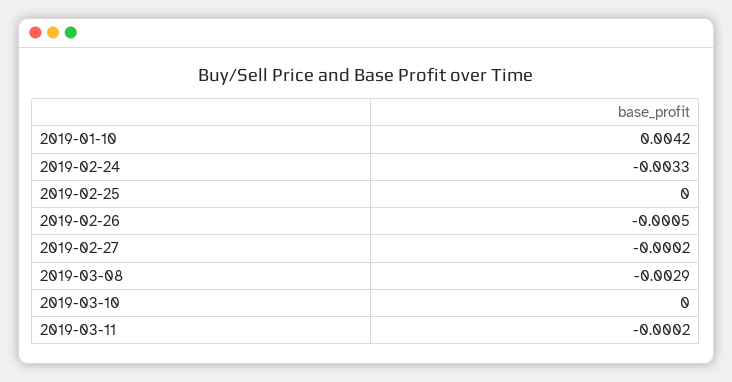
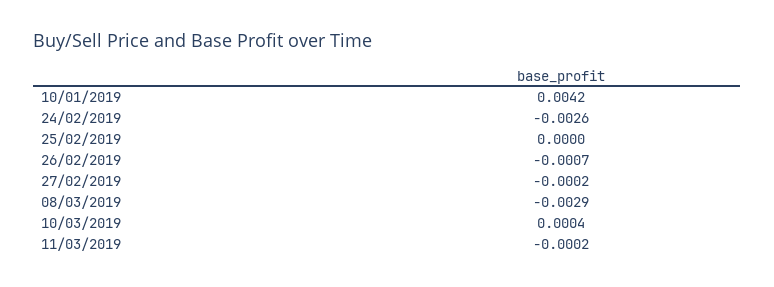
  {
    "2019-01-10": 0.0042,
-   "2019-02-24": -0.0033,
+   "2019-02-24": -0.0026,
    "2019-02-25": 0,
-   "2019-02-26": -0.0005,
+   "2019-02-26": -0.0007,
    "2019-02-27": -0.0002,
    "2019-03-08": -0.0029,
-   "2019-03-10": 0,
+   "2019-03-10": 0.0004,
    "2019-03-11": -0.0002
  }

